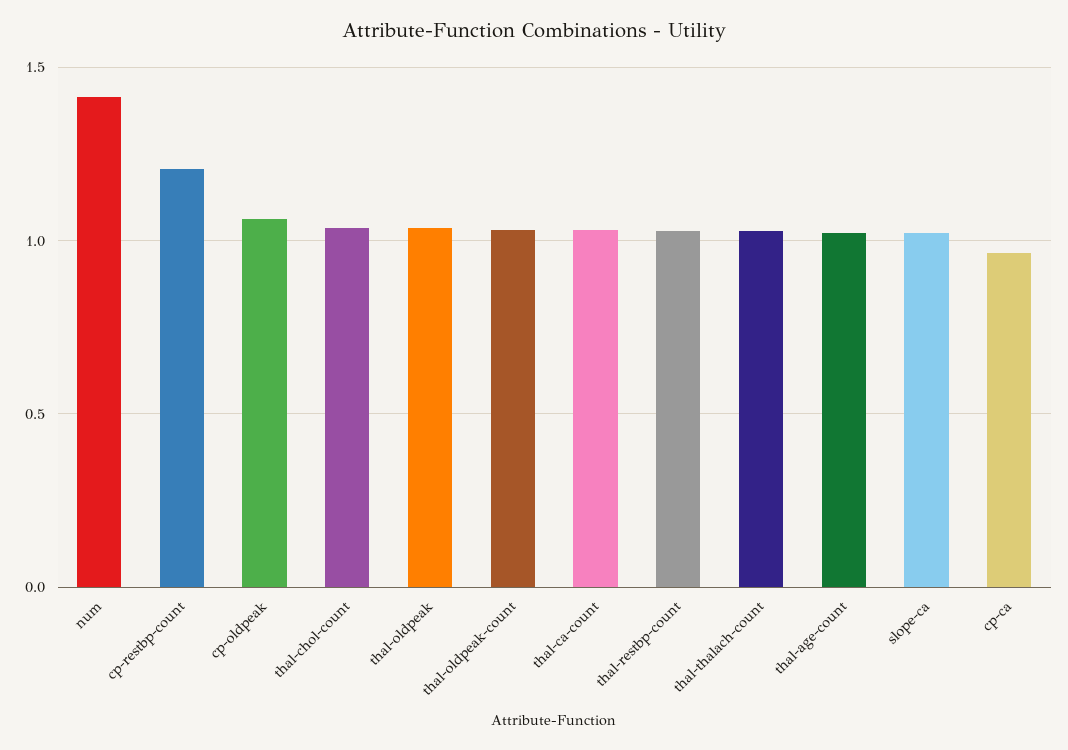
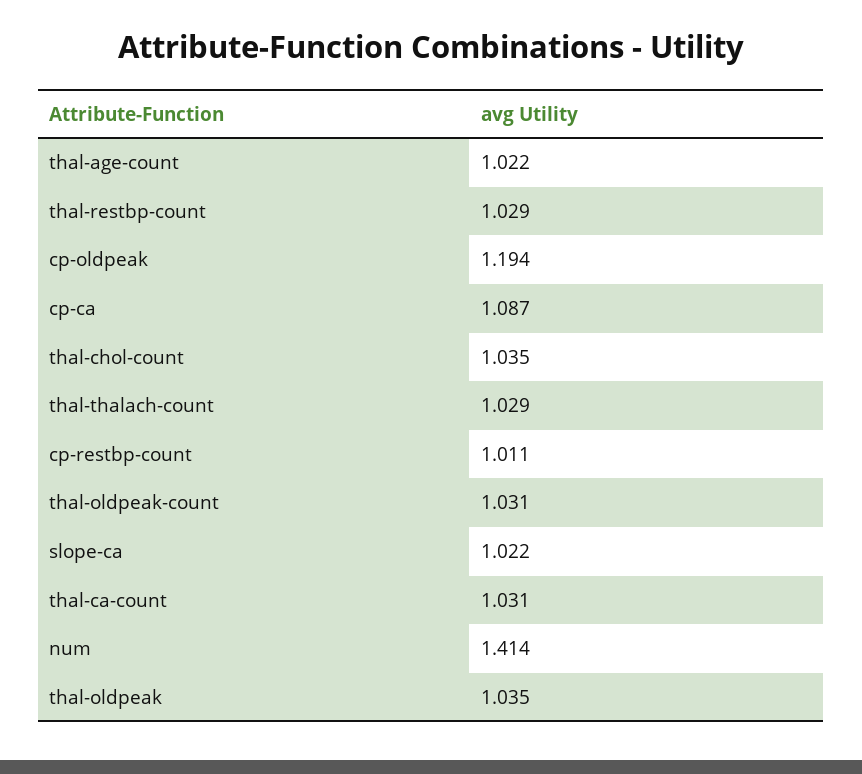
  {
    "num": 1.414,
-   "cp-restbp-count": 1.2,
+   "cp-restbp-count": 1.011,
-   "cp-oldpeak": 1.05,
+   "cp-oldpeak": 1.194,
    "thal-chol-count": 1.035,
    "thal-oldpeak": 1.035,
    "thal-oldpeak-count": 1.031,
    "thal-ca-count": 1.031,
    "thal-restbp-count": 1.029,
    "thal-thalach-count": 1.029,
    "thal-age-count": 1.022,
    "slope-ca": 1.022,
-   "cp-ca": 0.95
+   "cp-ca": 1.087
  }

